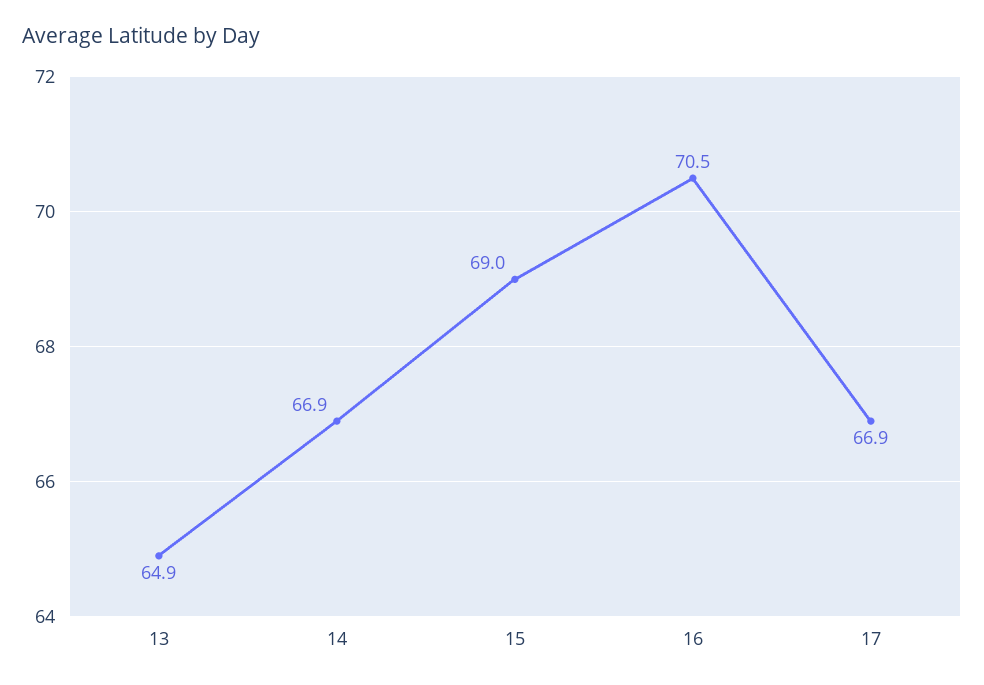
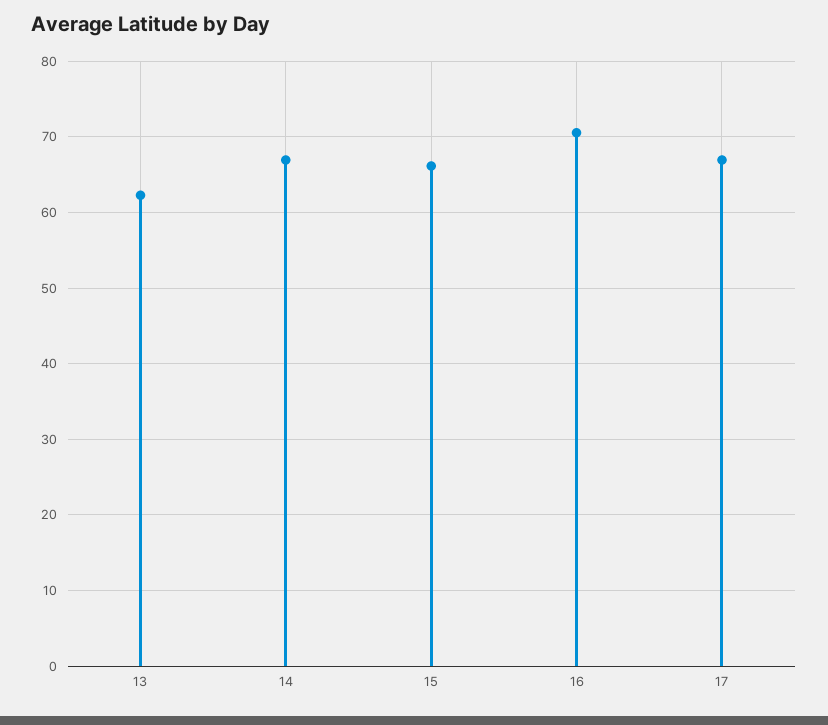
  {
-   "13": 64.9,
+   "13": 62,
    "14": 66.9,
-   "15": 69,
+   "15": 66,
    "16": 70.5,
    "17": 66.9
  }

